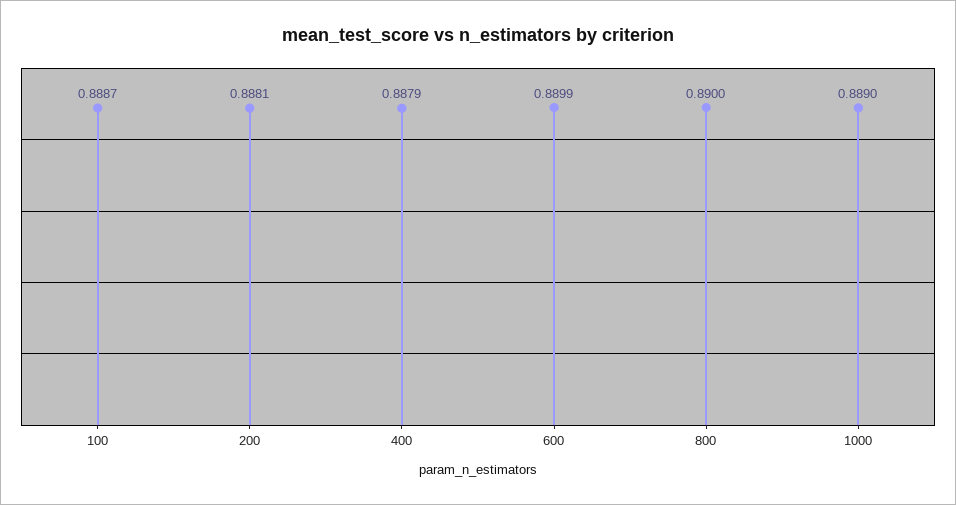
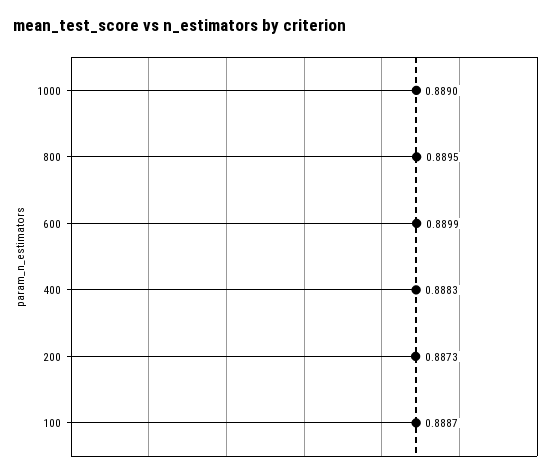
  {
    "100": 0.8887,
-   "200": 0.8881,
+   "200": 0.8873,
-   "400": 0.8879,
+   "400": 0.8883,
    "600": 0.8899,
-   "800": 0.89,
+   "800": 0.8895,
    "1000": 0.889
  }

